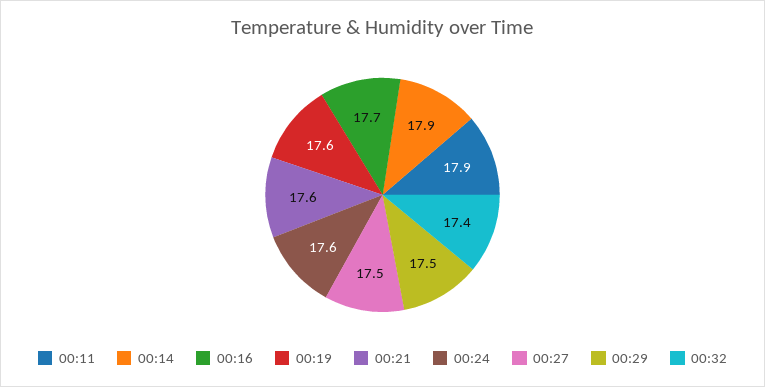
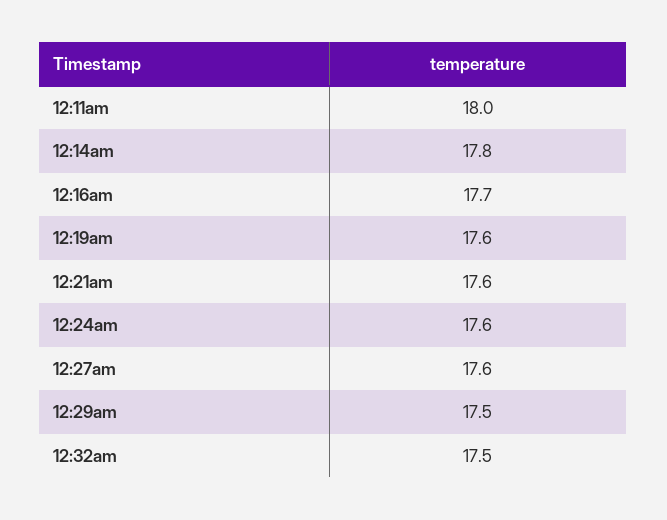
  {
-   "00:11": 17.9,
+   "00:11": 18,
-   "00:14": 17.9,
+   "00:14": 17.8,
    "00:16": 17.7,
    "00:19": 17.6,
    "00:21": 17.6,
    "00:24": 17.6,
-   "00:27": 17.5,
+   "00:27": 17.6,
    "00:29": 17.5,
-   "00:32": 17.4
+   "00:32": 17.5
  }

